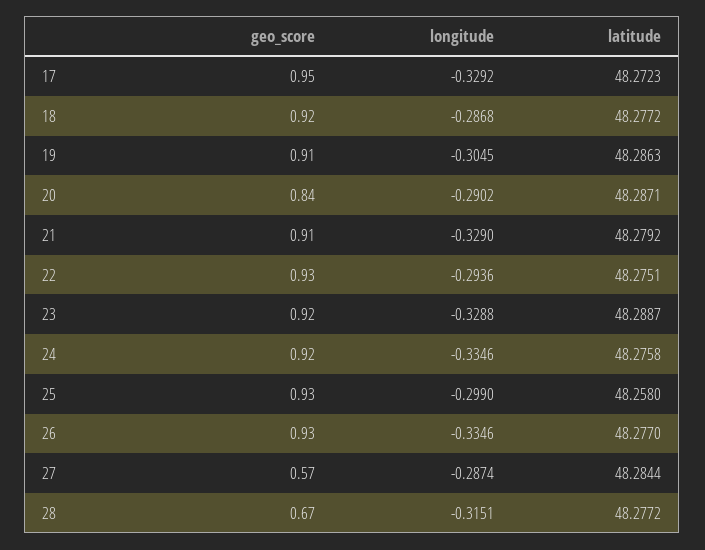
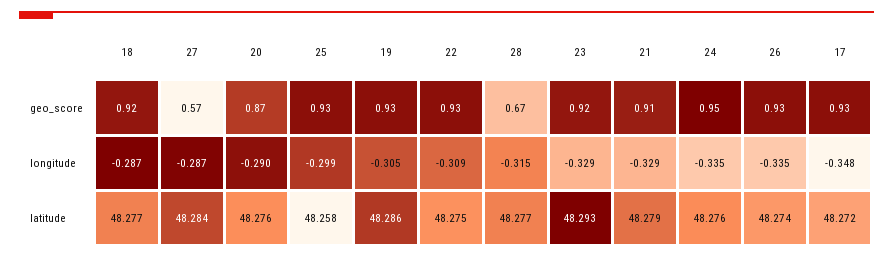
  {
    "geo_score": {
-     "17": 0.95,
+     "17": 0.93,
      "18": 0.92,
-     "19": 0.91,
+     "19": 0.93,
-     "20": 0.84,
+     "20": 0.87,
      "21": 0.91,
      "22": 0.93,
      "23": 0.92,
-     "24": 0.92,
+     "24": 0.95,
      "25": 0.93,
      "26": 0.93,
      "27": 0.57,
      "28": 0.67
    },
    "longitude": {
-     "17": -0.3292,
+     "17": -0.348,
      "18": -0.2868,
      "19": -0.3045,
      "20": -0.2902,
      "21": -0.329,
-     "22": -0.2936,
+     "22": -0.309,
      "23": -0.3288,
      "24": -0.3346,
      "25": -0.299,
      "26": -0.3346,
      "27": -0.2874,
      "28": -0.3151
    },
    "latitude": {
      "17": 48.2723,
      "18": 48.2772,
      "19": 48.2863,
-     "20": 48.2871,
+     "20": 48.276,
      "21": 48.2792,
      "22": 48.2751,
-     "23": 48.2887,
+     "23": 48.293,
      "24": 48.2758,
      "25": 48.258,
-     "26": 48.277,
+     "26": 48.274,
      "27": 48.2844,
      "28": 48.2772
    }
  }

